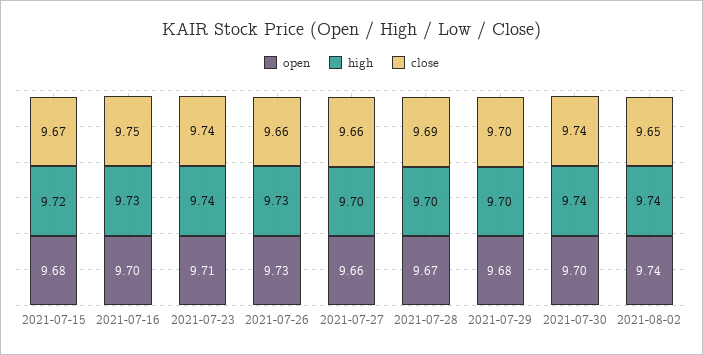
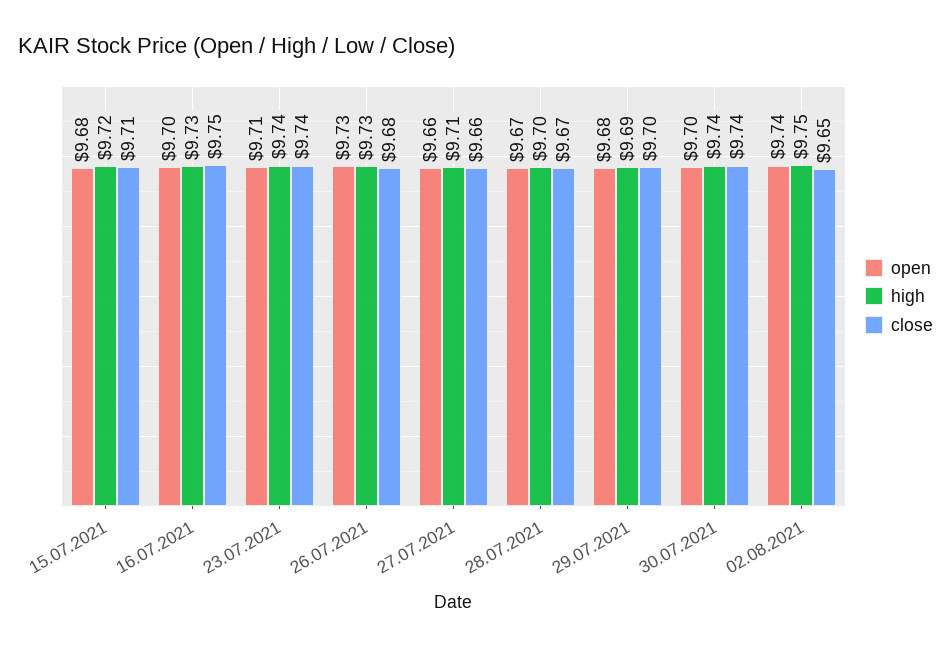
  {
    "open": {
      "2021-07-15": 9.68,
      "2021-07-16": 9.7,
      "2021-07-23": 9.71,
      "2021-07-26": 9.73,
      "2021-07-27": 9.66,
      "2021-07-28": 9.67,
      "2021-07-29": 9.68,
      "2021-07-30": 9.7,
      "2021-08-02": 9.74
    },
    "high": {
      "2021-07-15": 9.72,
      "2021-07-16": 9.73,
      "2021-07-23": 9.74,
      "2021-07-26": 9.73,
-     "2021-07-27": 9.7,
+     "2021-07-27": 9.71,
      "2021-07-28": 9.7,
-     "2021-07-29": 9.7,
+     "2021-07-29": 9.69,
      "2021-07-30": 9.74,
-     "2021-08-02": 9.74
+     "2021-08-02": 9.75
    },
    "close": {
-     "2021-07-15": 9.67,
+     "2021-07-15": 9.71,
      "2021-07-16": 9.75,
      "2021-07-23": 9.74,
-     "2021-07-26": 9.66,
+     "2021-07-26": 9.68,
      "2021-07-27": 9.66,
-     "2021-07-28": 9.69,
+     "2021-07-28": 9.67,
      "2021-07-29": 9.7,
      "2021-07-30": 9.74,
      "2021-08-02": 9.65
    }
  }

